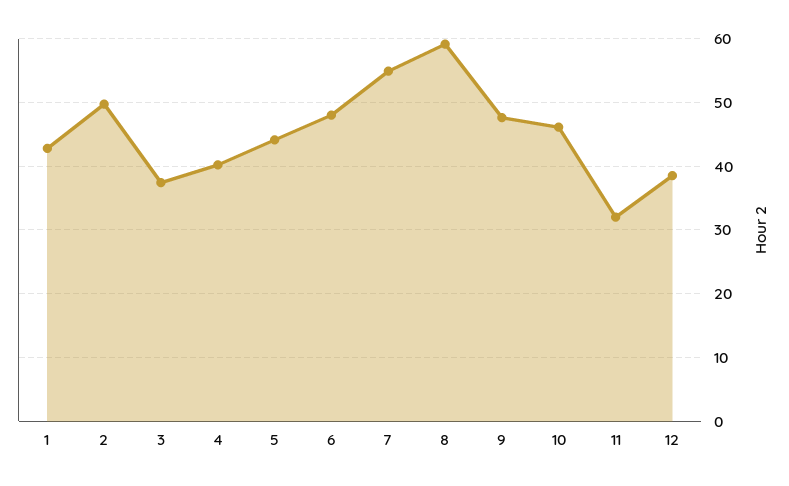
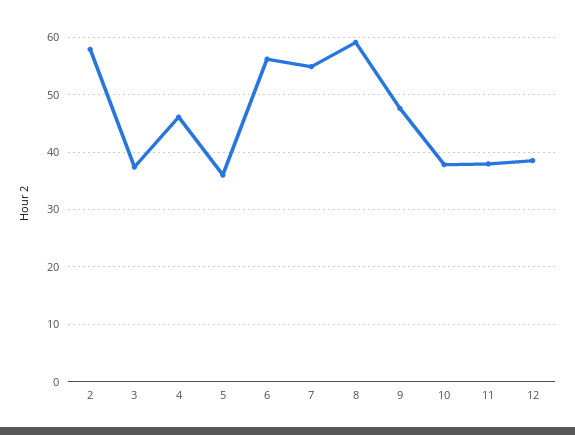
  {
-   "1": 43,
-   "2": 50,
+   "2": 58,
    "3": 37,
-   "4": 40,
+   "4": 46,
-   "5": 44,
+   "5": 36,
-   "6": 48,
+   "6": 56,
    "7": 55,
    "8": 59,
    "9": 48,
-   "10": 46,
+   "10": 38,
-   "11": 32,
+   "11": 38,
    "12": 39
  }

